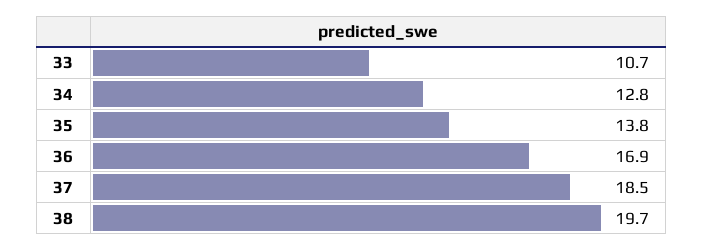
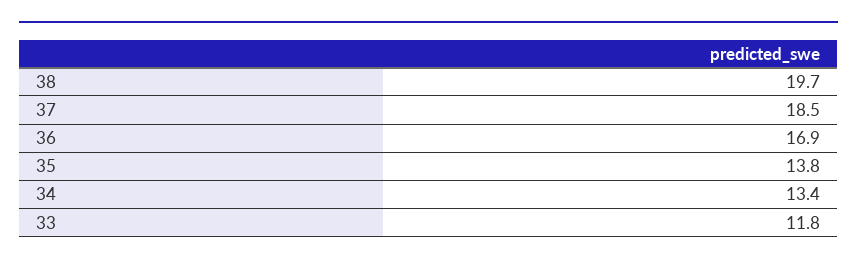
  {
-   "33": 10.7,
+   "33": 11.8,
-   "34": 12.8,
+   "34": 13.4,
    "35": 13.8,
    "36": 16.9,
    "37": 18.5,
    "38": 19.7
  }

